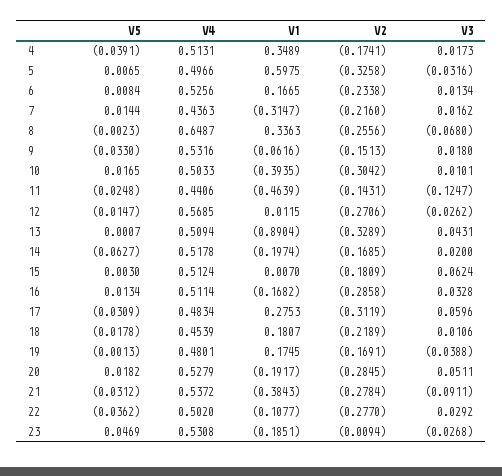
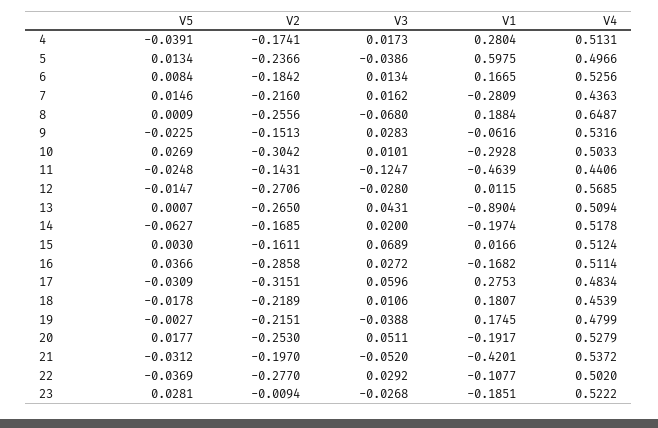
  {
    "V5": {
      "4": -0.0391,
-     "5": 0.0065,
+     "5": 0.0134,
      "6": 0.0084,
-     "7": 0.0144,
+     "7": 0.0146,
-     "8": -0.0023,
+     "8": 0.0009,
-     "9": -0.033,
+     "9": -0.0225,
-     "10": 0.0165,
+     "10": 0.0269,
      "11": -0.0248,
      "12": -0.0147,
      "13": 0.0007,
      "14": -0.0627,
      "15": 0.003,
-     "16": 0.0134,
+     "16": 0.0366,
      "17": -0.0309,
      "18": -0.0178,
-     "19": -0.0013,
+     "19": -0.0027,
-     "20": 0.0182,
+     "20": 0.0177,
      "21": -0.0312,
-     "22": -0.0362,
+     "22": -0.0369,
-     "23": 0.0469
+     "23": 0.0281
    },
    "V4": {
      "4": 0.5131,
      "5": 0.4966,
      "6": 0.5256,
      "7": 0.4363,
      "8": 0.6487,
      "9": 0.5316,
      "10": 0.5033,
      "11": 0.4406,
      "12": 0.5685,
      "13": 0.5094,
      "14": 0.5178,
      "15": 0.5124,
      "16": 0.5114,
      "17": 0.4834,
      "18": 0.4539,
-     "19": 0.4801,
+     "19": 0.4799,
      "20": 0.5279,
      "21": 0.5372,
      "22": 0.502,
-     "23": 0.5308
+     "23": 0.5222
    },
    "V1": {
-     "4": 0.3489,
+     "4": 0.2804,
      "5": 0.5975,
      "6": 0.1665,
-     "7": -0.3147,
+     "7": -0.2809,
-     "8": 0.3363,
+     "8": 0.1884,
      "9": -0.0616,
-     "10": -0.3935,
+     "10": -0.2928,
      "11": -0.4639,
      "12": 0.0115,
      "13": -0.8904,
      "14": -0.1974,
-     "15": 0.007,
+     "15": 0.0166,
      "16": -0.1682,
      "17": 0.2753,
      "18": 0.1807,
      "19": 0.1745,
      "20": -0.1917,
-     "21": -0.3843,
+     "21": -0.4201,
      "22": -0.1077,
      "23": -0.1851
    },
    "V2": {
      "4": -0.1741,
-     "5": -0.3258,
+     "5": -0.2366,
-     "6": -0.2338,
+     "6": -0.1842,
      "7": -0.216,
      "8": -0.2556,
      "9": -0.1513,
      "10": -0.3042,
      "11": -0.1431,
      "12": -0.2706,
-     "13": -0.3289,
+     "13": -0.265,
      "14": -0.1685,
-     "15": -0.1809,
+     "15": -0.1611,
      "16": -0.2858,
-     "17": -0.3119,
+     "17": -0.3151,
      "18": -0.2189,
-     "19": -0.1691,
+     "19": -0.2151,
-     "20": -0.2845,
+     "20": -0.253,
-     "21": -0.2784,
+     "21": -0.197,
      "22": -0.277,
      "23": -0.0094
    },
    "V3": {
      "4": 0.0173,
-     "5": -0.0316,
+     "5": -0.0386,
      "6": 0.0134,
      "7": 0.0162,
      "8": -0.068,
-     "9": 0.018,
+     "9": 0.0283,
      "10": 0.0101,
      "11": -0.1247,
-     "12": -0.0262,
+     "12": -0.028,
      "13": 0.0431,
      "14": 0.02,
-     "15": 0.0624,
+     "15": 0.0689,
-     "16": 0.0328,
+     "16": 0.0272,
      "17": 0.0596,
      "18": 0.0106,
      "19": -0.0388,
      "20": 0.0511,
-     "21": -0.0911,
+     "21": -0.052,
      "22": 0.0292,
      "23": -0.0268
    }
  }

